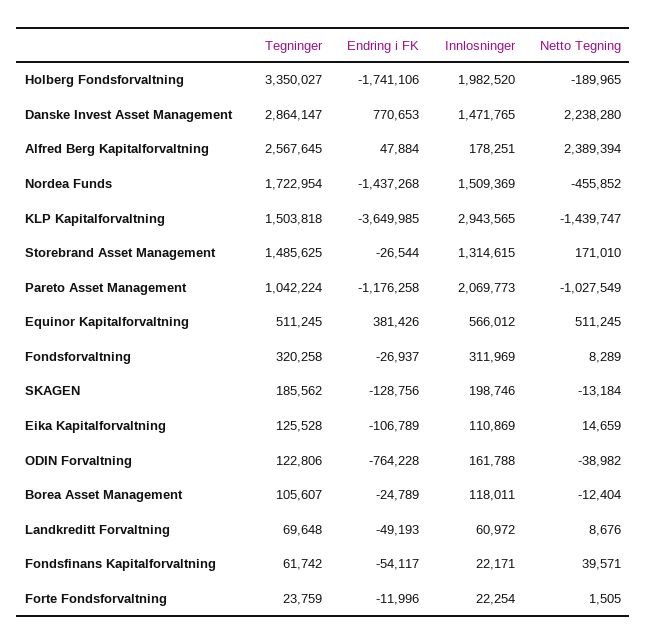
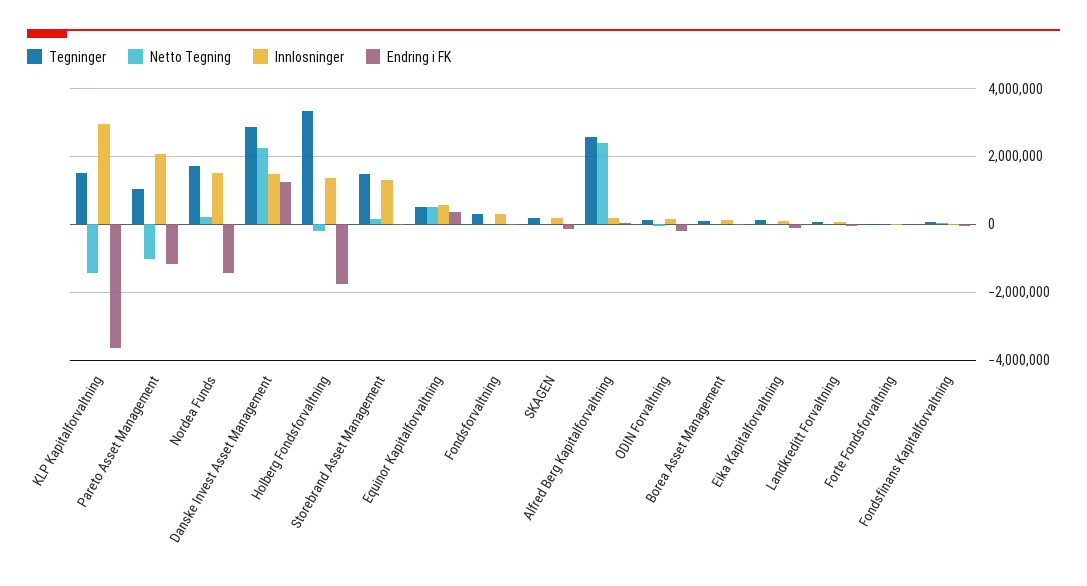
  {
    "Tegninger": {
      "Holberg Fondsforvaltning": 3350027,
      "Danske Invest Asset Management": 2864147,
      "Alfred Berg Kapitalforvaltning": 2567645,
      "Nordea Funds": 1722954,
      "KLP Kapitalforvaltning": 1503818,
      "Storebrand Asset Management": 1485625,
      "Pareto Asset Management": 1042224,
      "Equinor Kapitalforvaltning": 511245,
      "Fondsforvaltning": 320258,
      "SKAGEN": 185562,
      "Eika Kapitalforvaltning": 125528,
      "ODIN Forvaltning": 122806,
      "Borea Asset Management": 105607,
      "Landkreditt Forvaltning": 69648,
      "Fondsfinans Kapitalforvaltning": 61742,
      "Forte Fondsforvaltning": 23759
    },
    "Endring i FK": {
      "Holberg Fondsforvaltning": -1741106,
-     "Danske Invest Asset Management": 770653,
+     "Danske Invest Asset Management": 1200000,
      "Alfred Berg Kapitalforvaltning": 47884,
      "Nordea Funds": -1437268,
      "KLP Kapitalforvaltning": -3649985,
      "Storebrand Asset Management": -26544,
      "Pareto Asset Management": -1176258,
      "Equinor Kapitalforvaltning": 381426,
      "Fondsforvaltning": -26937,
      "SKAGEN": -128756,
      "Eika Kapitalforvaltning": -106789,
-     "ODIN Forvaltning": -764228,
+     "ODIN Forvaltning": -200000,
      "Borea Asset Management": -24789,
      "Landkreditt Forvaltning": -49193,
      "Fondsfinans Kapitalforvaltning": -54117,
      "Forte Fondsforvaltning": -11996
    },
    "Innlosninger": {
-     "Holberg Fondsforvaltning": 1982520,
+     "Holberg Fondsforvaltning": 1400000,
      "Danske Invest Asset Management": 1471765,
      "Alfred Berg Kapitalforvaltning": 178251,
      "Nordea Funds": 1509369,
      "KLP Kapitalforvaltning": 2943565,
      "Storebrand Asset Management": 1314615,
      "Pareto Asset Management": 2069773,
      "Equinor Kapitalforvaltning": 566012,
      "Fondsforvaltning": 311969,
      "SKAGEN": 198746,
      "Eika Kapitalforvaltning": 110869,
      "ODIN Forvaltning": 161788,
      "Borea Asset Management": 118011,
      "Landkreditt Forvaltning": 60972,
      "Fondsfinans Kapitalforvaltning": 22171,
      "Forte Fondsforvaltning": 22254
    },
    "Netto Tegning": {
      "Holberg Fondsforvaltning": -189965,
      "Danske Invest Asset Management": 2238280,
      "Alfred Berg Kapitalforvaltning": 2389394,
-     "Nordea Funds": -455852,
+     "Nordea Funds": 200000,
      "KLP Kapitalforvaltning": -1439747,
      "Storebrand Asset Management": 171010,
      "Pareto Asset Management": -1027549,
      "Equinor Kapitalforvaltning": 511245,
      "Fondsforvaltning": 8289,
      "SKAGEN": -13184,
      "Eika Kapitalforvaltning": 14659,
      "ODIN Forvaltning": -38982,
      "Borea Asset Management": -12404,
      "Landkreditt Forvaltning": 8676,
      "Fondsfinans Kapitalforvaltning": 39571,
      "Forte Fondsforvaltning": 1505
    }
  }

